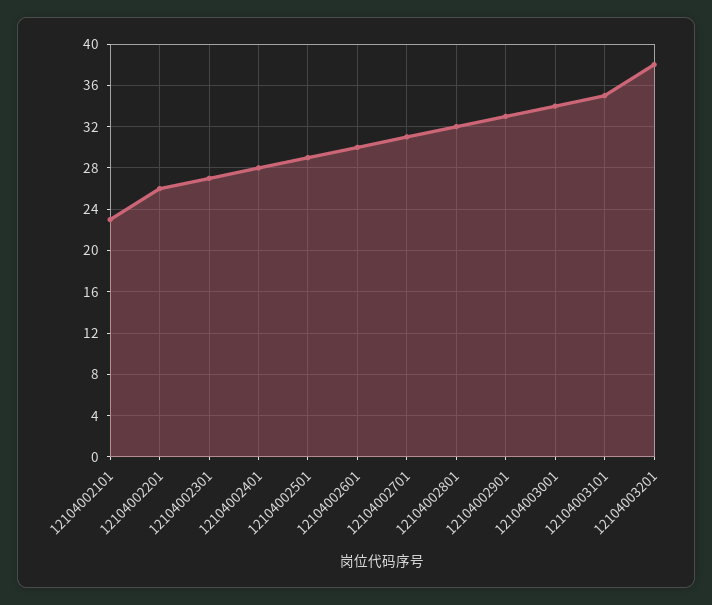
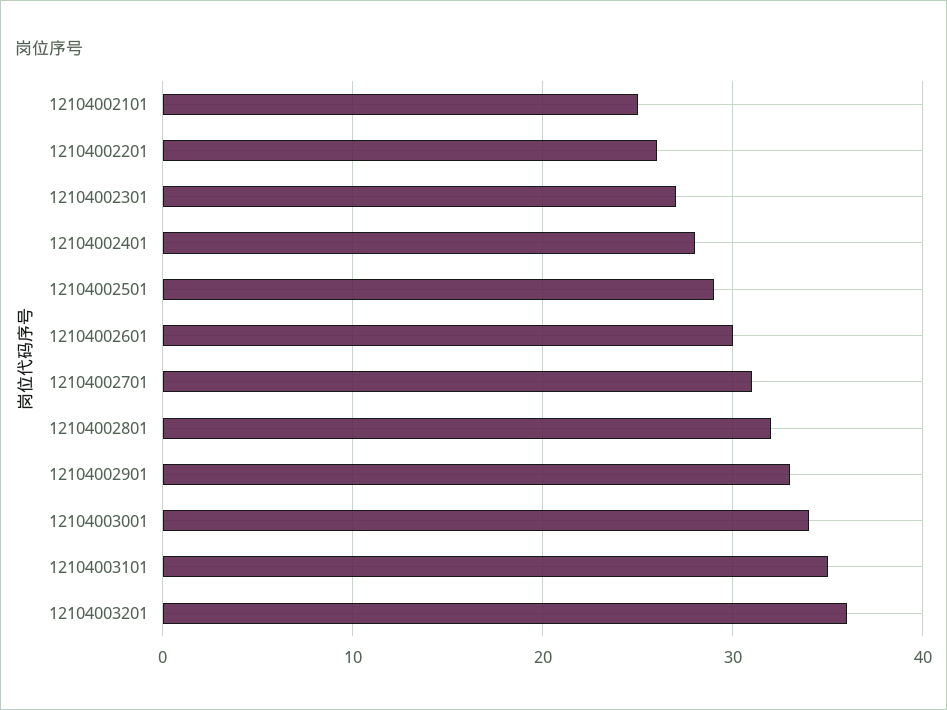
  {
-   "12104002101": 23,
+   "12104002101": 25,
    "12104002201": 26,
    "12104002301": 27,
    "12104002401": 28,
    "12104002501": 29,
    "12104002601": 30,
    "12104002701": 31,
    "12104002801": 32,
    "12104002901": 33,
    "12104003001": 34,
    "12104003101": 35,
-   "12104003201": 38
+   "12104003201": 36
  }

